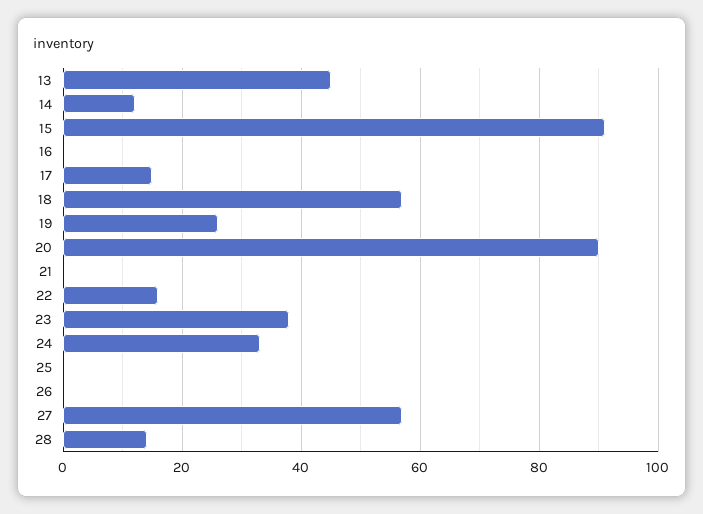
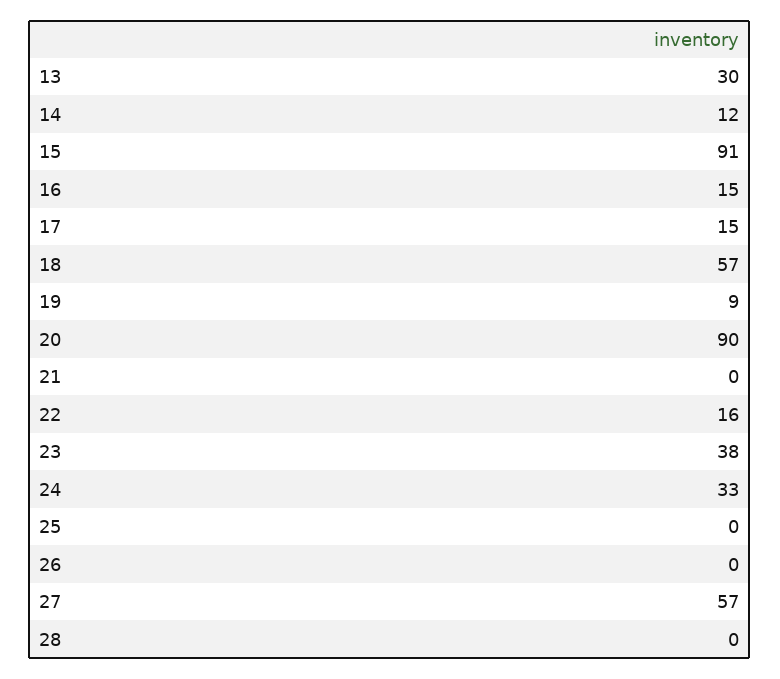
  {
-   "13": 45,
+   "13": 30,
    "14": 12,
    "15": 91,
-   "16": 0,
+   "16": 15,
    "17": 15,
    "18": 57,
-   "19": 25,
+   "19": 9,
    "20": 90,
    "21": 0,
    "22": 16,
    "23": 38,
    "24": 33,
    "25": 0,
    "26": 0,
    "27": 57,
-   "28": 15
+   "28": 0
  }

